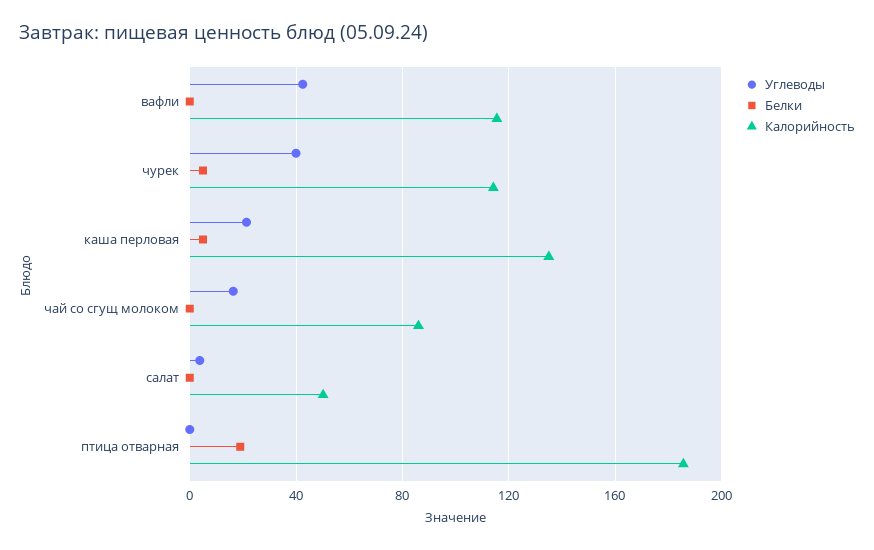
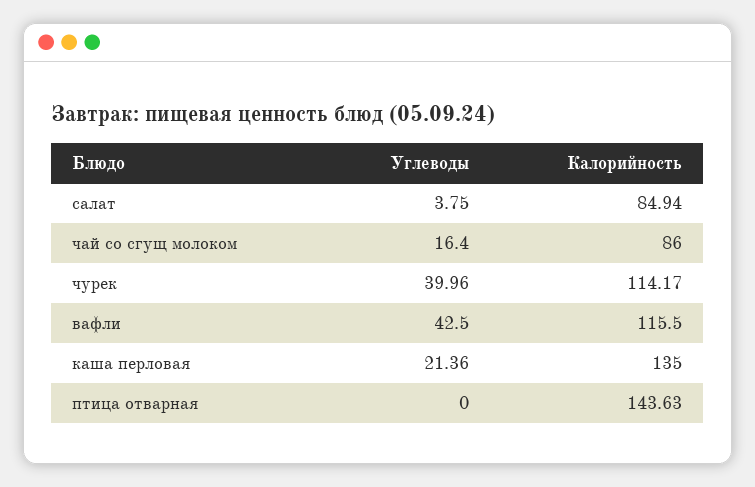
  {
    "Углеводы": {
      "вафли": 42.5,
      "чурек": 39.96,
      "каша перловая": 21.36,
      "чай со сгущ молоком": 16.4,
      "салат": 3.75,
      "птица отварная": 0
    },
-   "Белки": {
-     "вафли": 0,
-     "чурек": 5,
-     "каша перловая": 5,
-     "чай со сгущ молоком": 0,
-     "салат": 0,
-     "птица отварная": 20
-   },
    "Калорийность": {
      "вафли": 115.5,
      "чурек": 114.17,
      "каша перловая": 135,
      "чай со сгущ молоком": 86,
-     "салат": 50,
+     "салат": 84.94,
-     "птица отварная": 185
+     "птица отварная": 143.63
    }
  }

